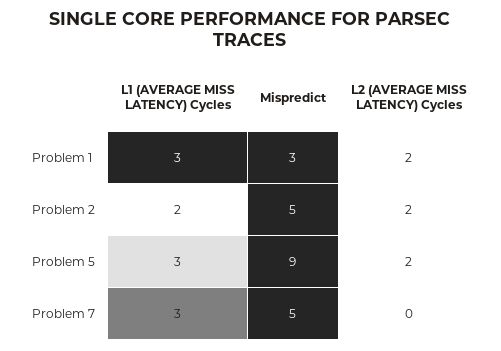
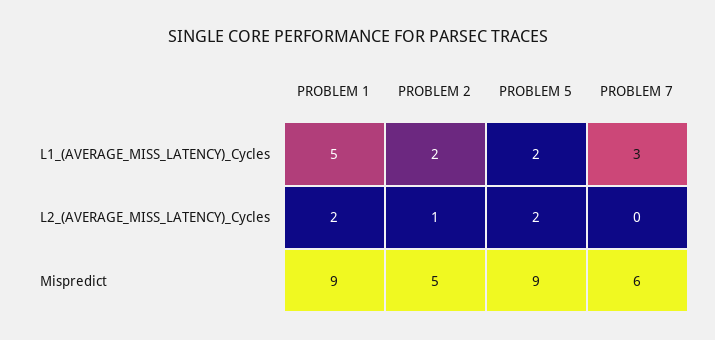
  {
    "L1 (AVERAGE MISS LATENCY) Cycles": {
-     "Problem 1": 3,
+     "Problem 1": 5,
      "Problem 2": 2,
-     "Problem 5": 3,
+     "Problem 5": 2,
      "Problem 7": 3
    },
    "Mispredict": {
-     "Problem 1": 3,
+     "Problem 1": 9,
      "Problem 2": 5,
      "Problem 5": 9,
-     "Problem 7": 5
+     "Problem 7": 6
    },
    "L2 (AVERAGE MISS LATENCY) Cycles": {
      "Problem 1": 2,
-     "Problem 2": 2,
+     "Problem 2": 1,
      "Problem 5": 2,
      "Problem 7": 0
    }
  }

